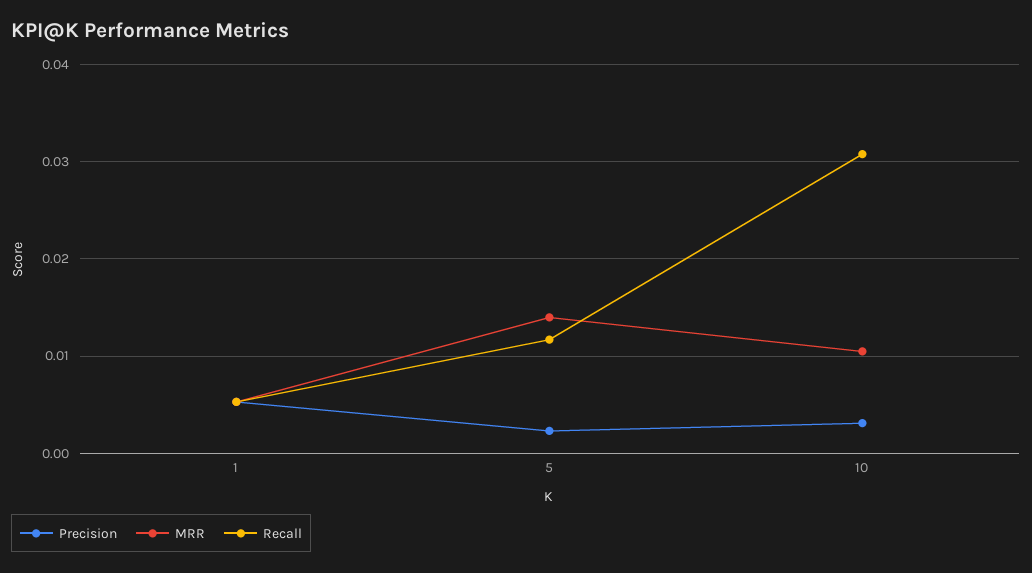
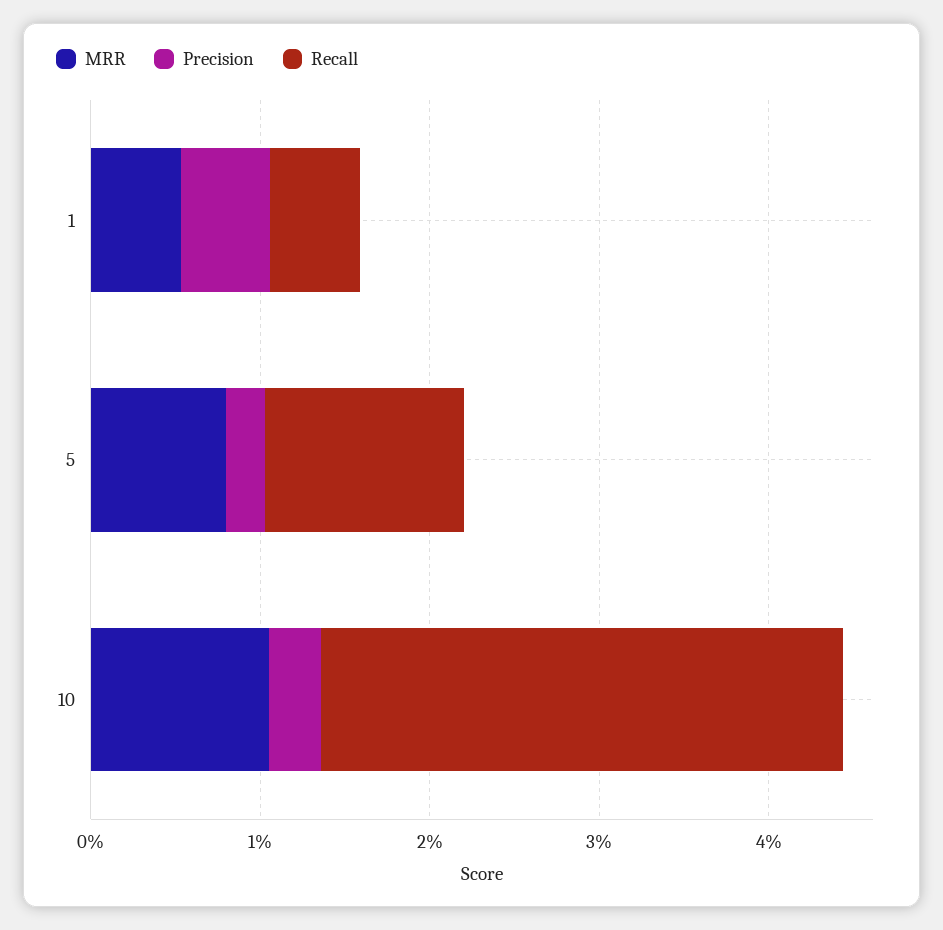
  {
    "Precision": {
      "1": 0.005,
      "5": 0.002,
      "10": 0.003
    },
    "MRR": {
      "1": 0.005,
-     "5": 0.014,
+     "5": 0.008,
      "10": 0.011
    },
    "Recall": {
      "1": 0.005,
      "5": 0.012,
      "10": 0.031
    }
  }

